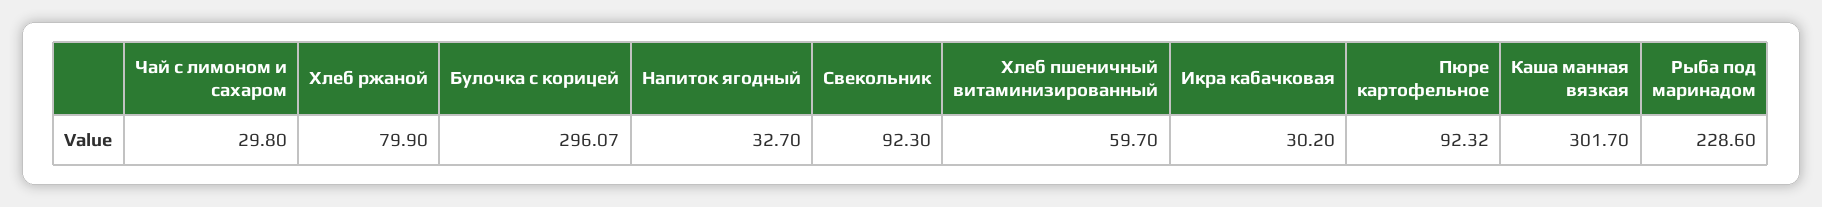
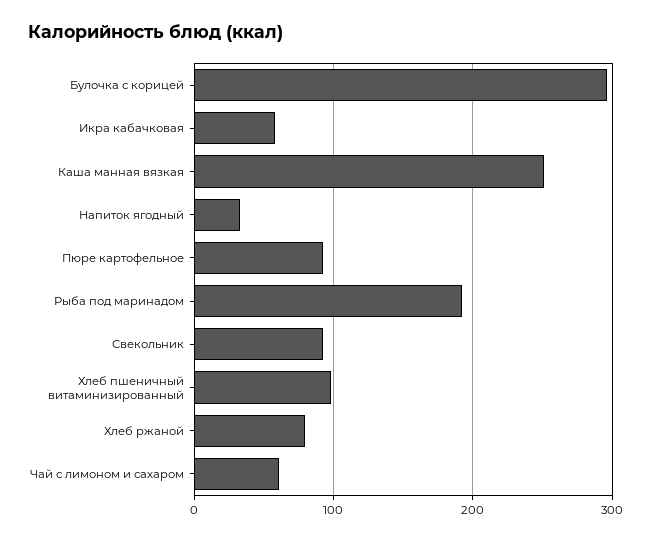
  {
-   "Чай с лимоном и сахаром": 29.8,
+   "Чай с лимоном и сахаром": 60,
    "Хлеб ржаной": 79.9,
    "Булочка с корицей": 296.07,
    "Напиток ягодный": 32.7,
    "Свекольник": 92.3,
-   "Хлеб пшеничный витаминизированный": 59.7,
+   "Хлеб пшеничный витаминизированный": 100,
-   "Икра кабачковая": 30.2,
+   "Икра кабачковая": 60,
    "Пюре картофельное": 92.32,
-   "Каша манная вязкая": 301.7,
+   "Каша манная вязкая": 250,
-   "Рыба под маринадом": 228.6
+   "Рыба под маринадом": 190
  }

